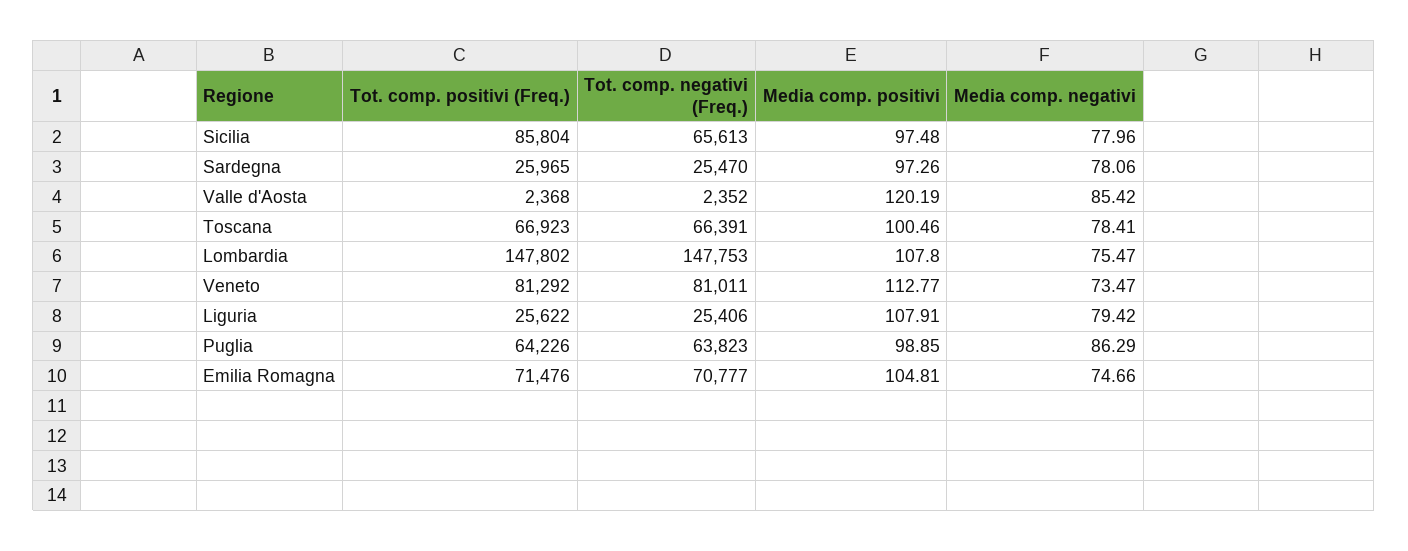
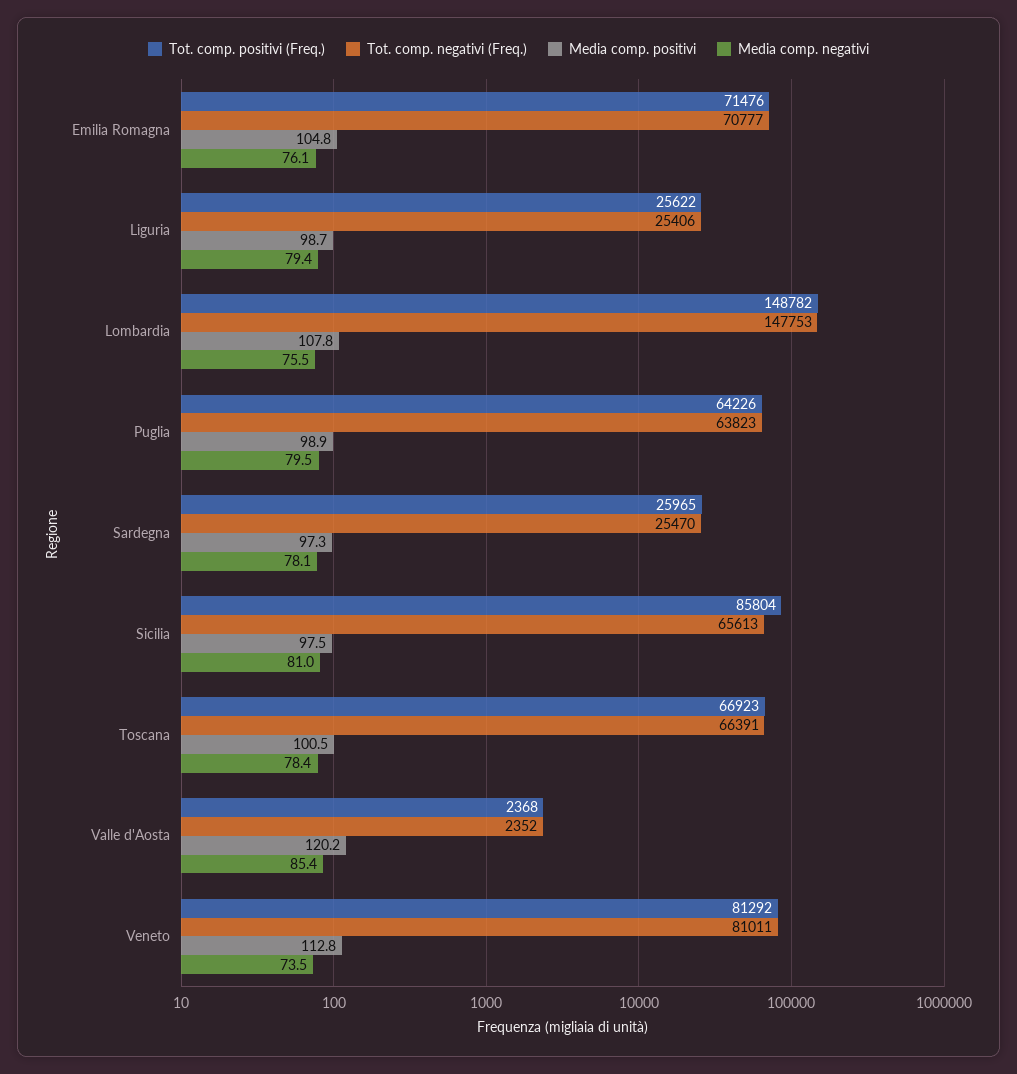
  {
    "Tot. comp. positivi (Freq.)": {
      "Sicilia": 85804,
      "Sardegna": 25965,
      "Valle d'Aosta": 2368,
      "Toscana": 66923,
-     "Lombardia": 147802,
+     "Lombardia": 148782,
      "Veneto": 81292,
      "Liguria": 25622,
      "Puglia": 64226,
      "Emilia Romagna": 71476
    },
    "Tot. comp. negativi (Freq.)": {
      "Sicilia": 65613,
      "Sardegna": 25470,
      "Valle d'Aosta": 2352,
      "Toscana": 66391,
      "Lombardia": 147753,
      "Veneto": 81011,
      "Liguria": 25406,
      "Puglia": 63823,
      "Emilia Romagna": 70777
    },
    "Media comp. positivi": {
      "Sicilia": 97.48,
      "Sardegna": 97.26,
      "Valle d'Aosta": 120.19,
      "Toscana": 100.46,
      "Lombardia": 107.8,
      "Veneto": 112.77,
-     "Liguria": 107.91,
+     "Liguria": 98.7,
      "Puglia": 98.85,
      "Emilia Romagna": 104.81
    },
    "Media comp. negativi": {
-     "Sicilia": 77.96,
+     "Sicilia": 81,
      "Sardegna": 78.06,
      "Valle d'Aosta": 85.42,
      "Toscana": 78.41,
      "Lombardia": 75.47,
      "Veneto": 73.47,
      "Liguria": 79.42,
-     "Puglia": 86.29,
+     "Puglia": 79.5,
-     "Emilia Romagna": 74.66
+     "Emilia Romagna": 76.1
    }
  }

